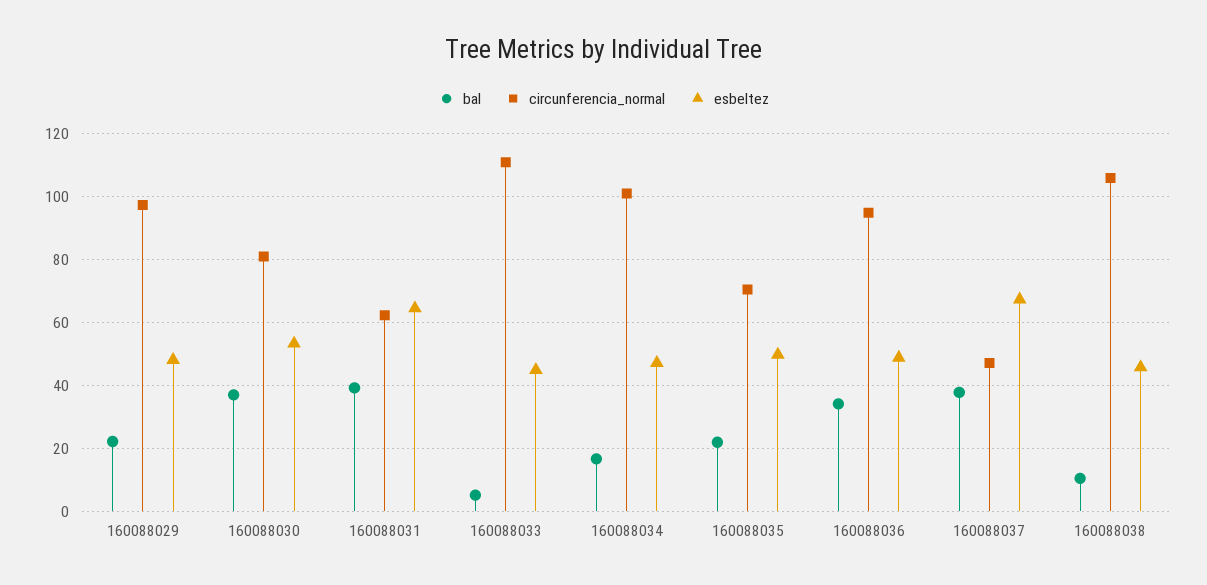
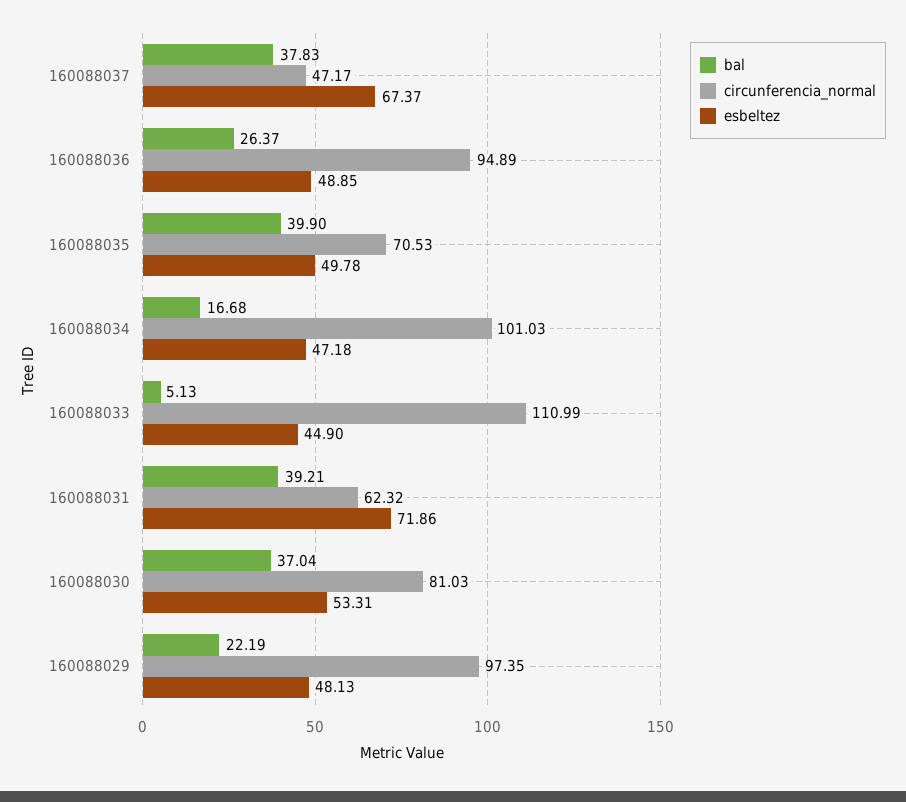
  {
    "bal": {
      "160088029": 22.19,
      "160088030": 37.04,
      "160088031": 39.21,
      "160088033": 5.13,
      "160088034": 16.68,
-     "160088035": 22,
+     "160088035": 39.9,
-     "160088036": 34,
+     "160088036": 26.37,
-     "160088037": 37.83,
+     "160088037": 37.83
-     "160088038": 10
    },
    "circunferencia_normal": {
      "160088029": 97.35,
      "160088030": 81.03,
      "160088031": 62.32,
      "160088033": 110.99,
      "160088034": 101.03,
      "160088035": 70.53,
      "160088036": 94.89,
-     "160088037": 47.17,
+     "160088037": 47.17
-     "160088038": 106
    },
    "esbeltez": {
      "160088029": 48.13,
      "160088030": 53.31,
-     "160088031": 64,
+     "160088031": 71.86,
      "160088033": 44.9,
      "160088034": 47.18,
      "160088035": 49.78,
      "160088036": 48.85,
-     "160088037": 67.37,
+     "160088037": 67.37
-     "160088038": 46
    }
  }

